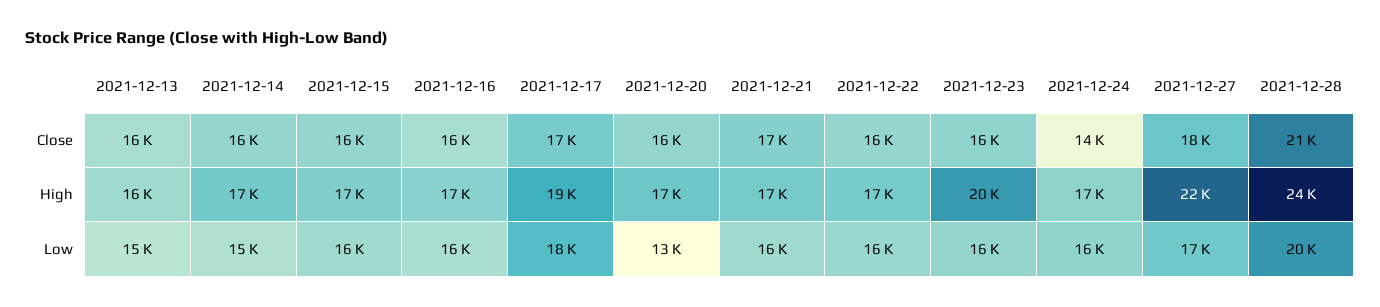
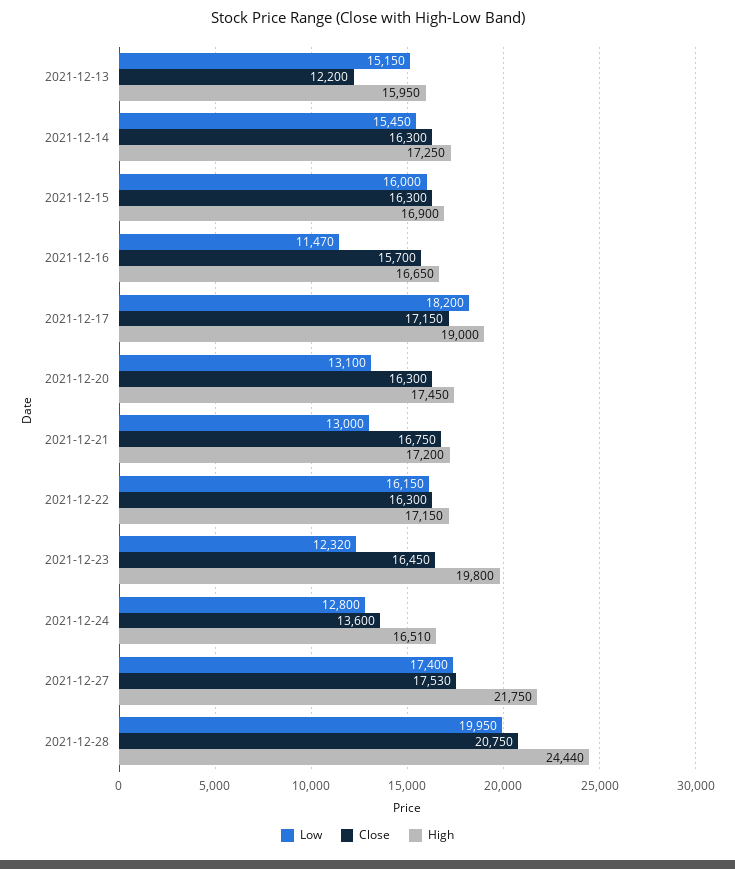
  {
    "Close": {
-     "2021-12-13": 16000,
+     "2021-12-13": 12200,
      "2021-12-14": 16300,
      "2021-12-15": 16300,
      "2021-12-16": 15700,
      "2021-12-17": 17150,
      "2021-12-20": 16300,
      "2021-12-21": 16750,
      "2021-12-22": 16300,
      "2021-12-23": 16450,
      "2021-12-24": 13600,
      "2021-12-27": 17530,
      "2021-12-28": 20750
    },
    "High": {
      "2021-12-13": 15950,
      "2021-12-14": 17250,
      "2021-12-15": 16900,
      "2021-12-16": 16650,
      "2021-12-17": 19000,
      "2021-12-20": 17450,
      "2021-12-21": 17200,
      "2021-12-22": 17150,
      "2021-12-23": 19800,
      "2021-12-24": 16510,
      "2021-12-27": 21750,
      "2021-12-28": 24440
    },
    "Low": {
      "2021-12-13": 15150,
      "2021-12-14": 15450,
      "2021-12-15": 16000,
-     "2021-12-16": 16000,
+     "2021-12-16": 11470,
      "2021-12-17": 18200,
      "2021-12-20": 13100,
-     "2021-12-21": 16000,
+     "2021-12-21": 13000,
      "2021-12-22": 16150,
-     "2021-12-23": 16000,
+     "2021-12-23": 12320,
-     "2021-12-24": 16000,
+     "2021-12-24": 12800,
      "2021-12-27": 17400,
      "2021-12-28": 19950
    }
  }

